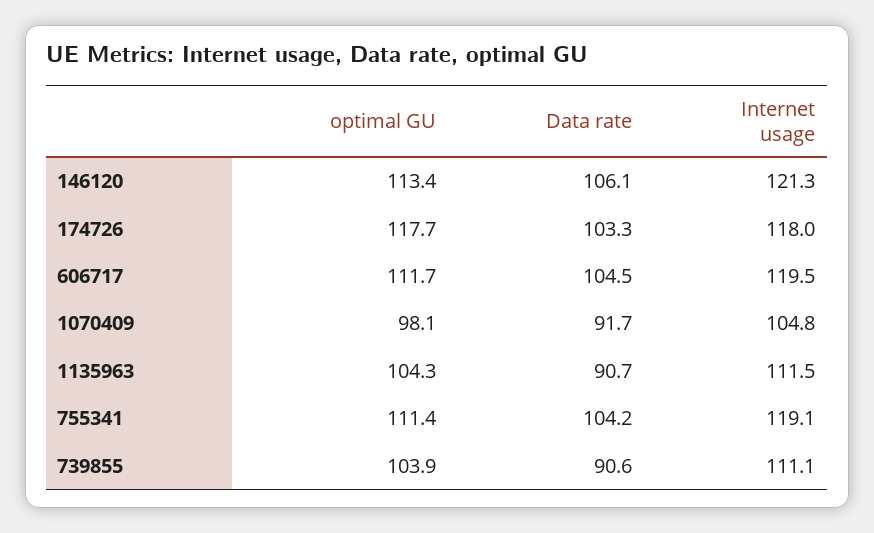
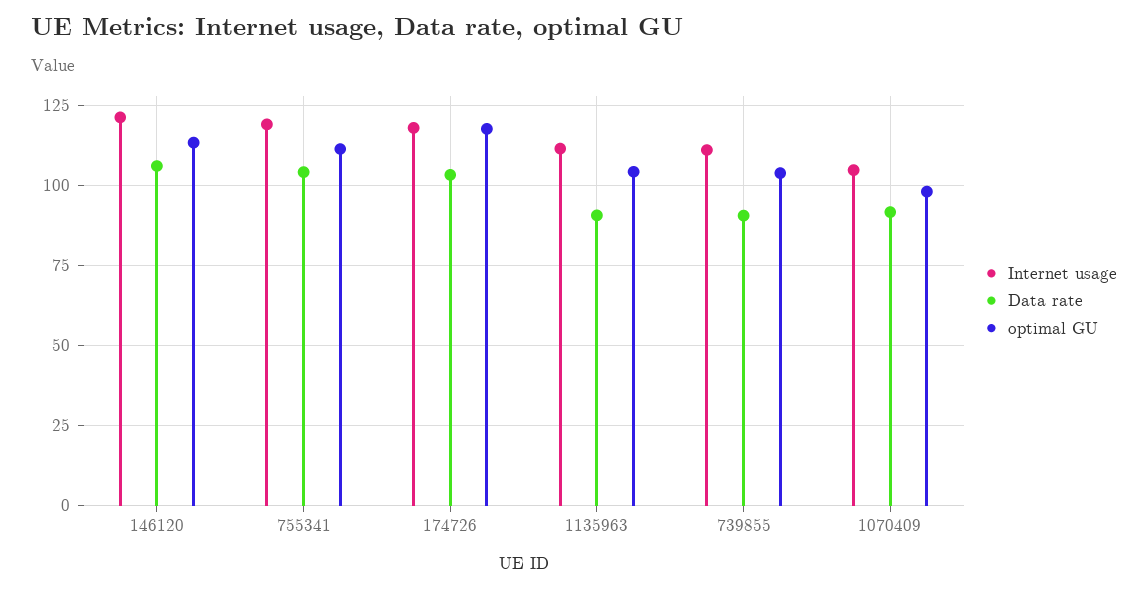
  {
    "optimal GU": {
      "146120": 113.4,
      "174726": 117.7,
-     "606717": 111.7,
      "1070409": 98.1,
      "1135963": 104.3,
      "755341": 111.4,
      "739855": 103.9
    },
    "Data rate": {
      "146120": 106.1,
      "174726": 103.3,
-     "606717": 104.5,
      "1070409": 91.7,
      "1135963": 90.7,
      "755341": 104.2,
      "739855": 90.6
    },
    "Internet usage": {
      "146120": 121.3,
      "174726": 118,
-     "606717": 119.5,
      "1070409": 104.8,
      "1135963": 111.5,
      "755341": 119.1,
      "739855": 111.1
    }
  }

